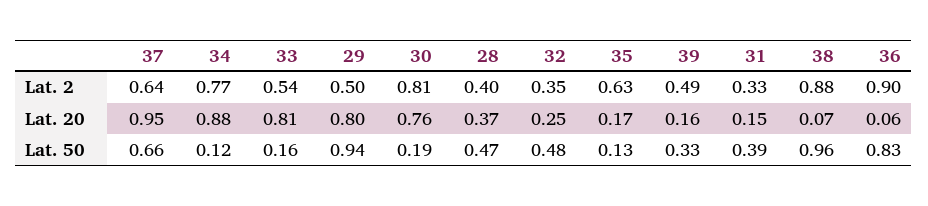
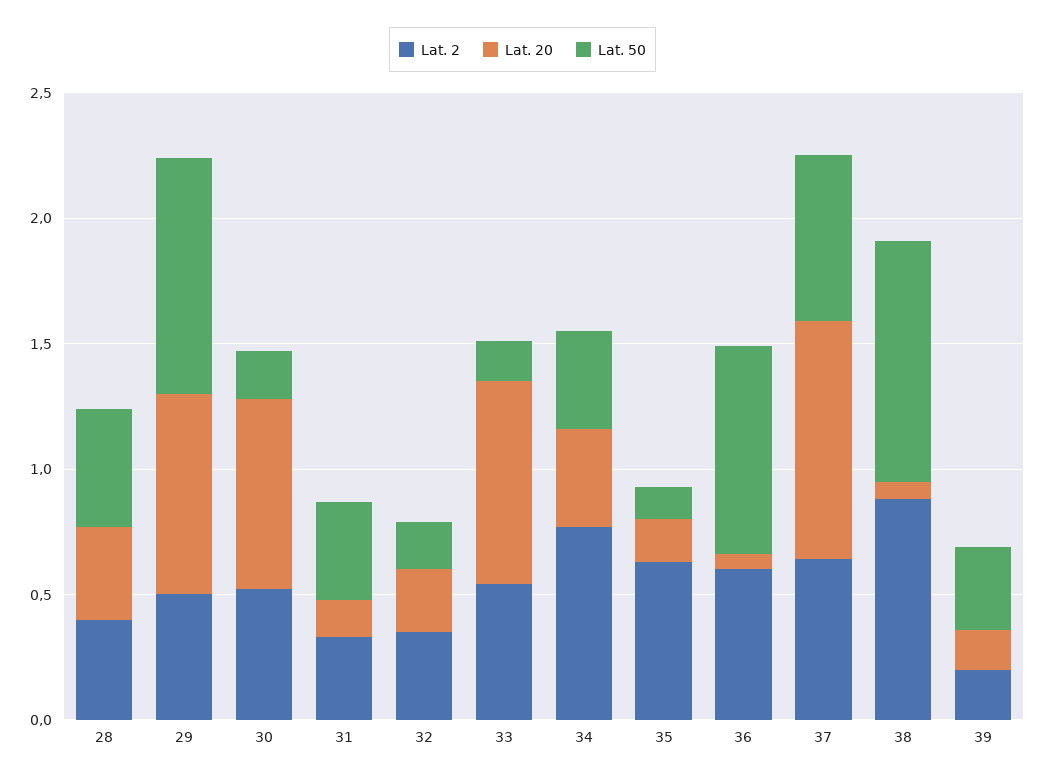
  {
    "Lat. 2": {
      "37": 0.64,
      "34": 0.77,
      "33": 0.54,
      "29": 0.5,
-     "30": 0.81,
+     "30": 0.5,
      "28": 0.4,
      "32": 0.35,
      "35": 0.63,
-     "39": 0.49,
+     "39": 0.2,
      "31": 0.33,
      "38": 0.88,
-     "36": 0.9
+     "36": 0.6
    },
    "Lat. 20": {
      "37": 0.95,
-     "34": 0.88,
+     "34": 0.4,
      "33": 0.81,
      "29": 0.8,
      "30": 0.76,
      "28": 0.37,
      "32": 0.25,
      "35": 0.17,
      "39": 0.16,
      "31": 0.15,
      "38": 0.07,
      "36": 0.06
    },
    "Lat. 50": {
      "37": 0.66,
-     "34": 0.12,
+     "34": 0.4,
      "33": 0.16,
      "29": 0.94,
      "30": 0.19,
      "28": 0.47,
-     "32": 0.48,
+     "32": 0.2,
      "35": 0.13,
      "39": 0.33,
      "31": 0.39,
      "38": 0.96,
      "36": 0.83
    }
  }

